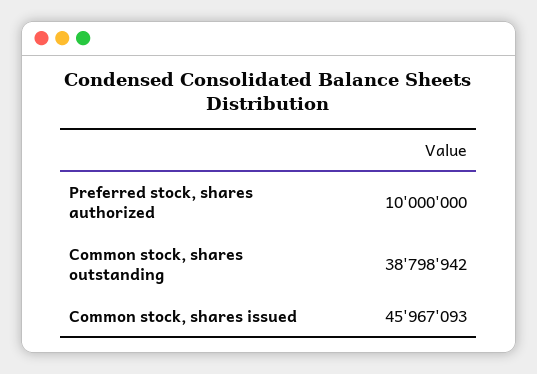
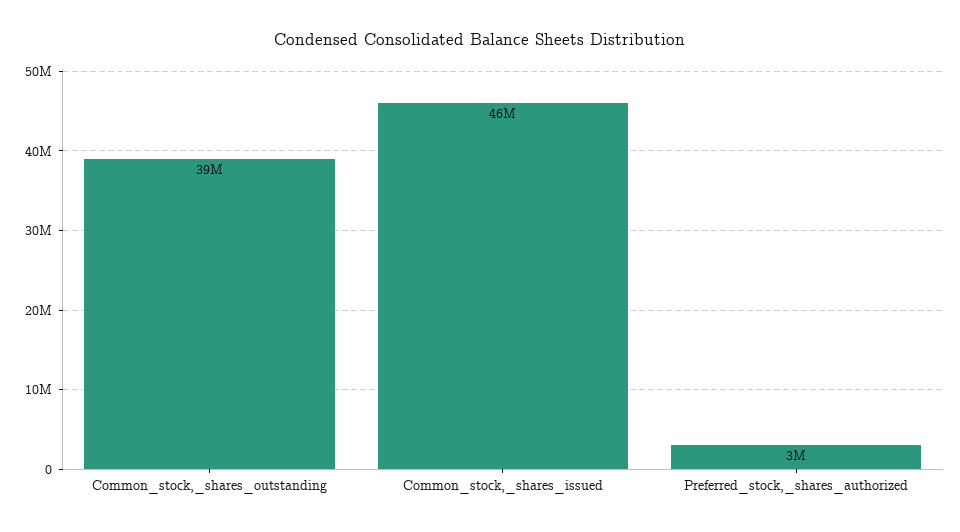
  {
-   "Preferred stock, shares authorized": 10000000,
+   "Preferred stock, shares authorized": 3000000,
    "Common stock, shares outstanding": 38798942,
    "Common stock, shares issued": 45967093
  }

